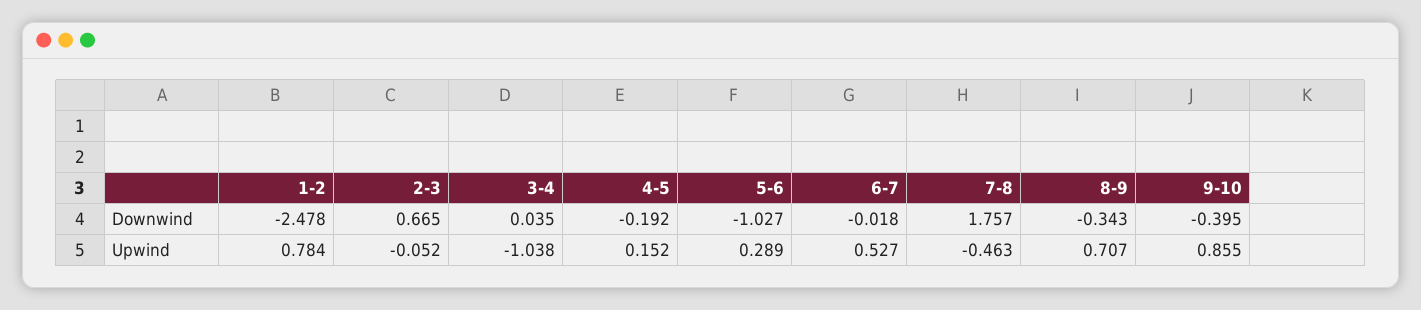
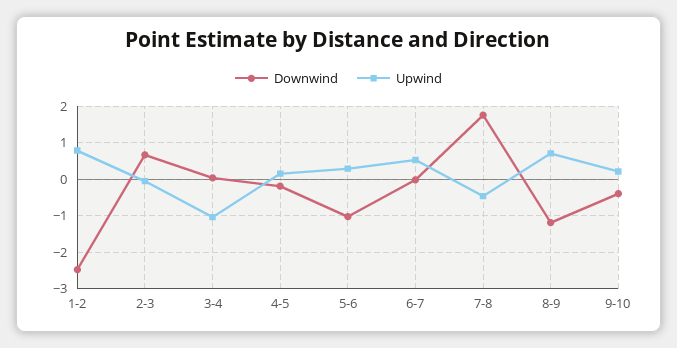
  {
    "Downwind": {
      "1-2": -2.478,
      "2-3": 0.665,
      "3-4": 0.035,
      "4-5": -0.192,
      "5-6": -1.027,
      "6-7": -0.018,
      "7-8": 1.757,
-     "8-9": -0.343,
+     "8-9": -1.2,
      "9-10": -0.395
    },
    "Upwind": {
      "1-2": 0.784,
      "2-3": -0.052,
      "3-4": -1.038,
      "4-5": 0.152,
      "5-6": 0.289,
      "6-7": 0.527,
      "7-8": -0.463,
      "8-9": 0.707,
-     "9-10": 0.855
+     "9-10": 0.2
    }
  }

